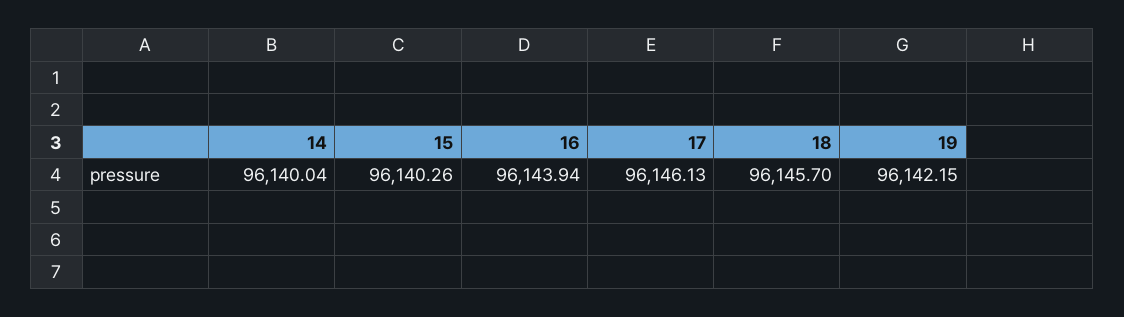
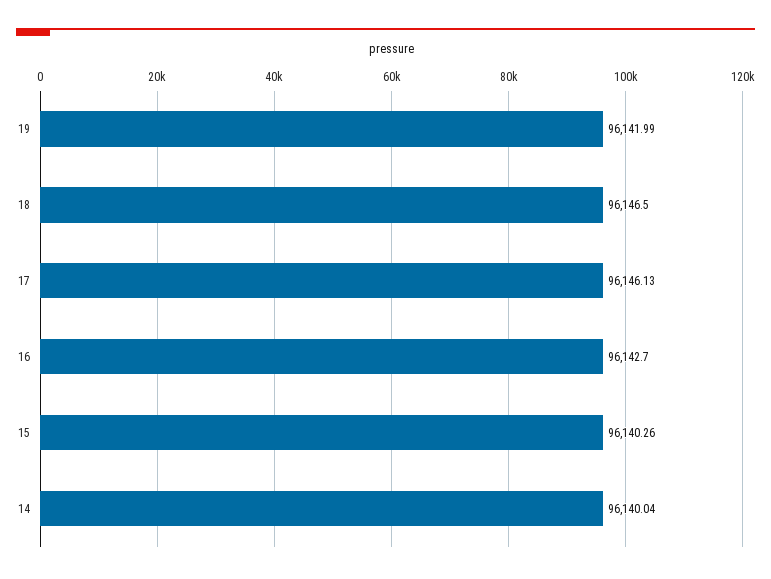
  {
    "14": 96140.04,
    "15": 96140.26,
-   "16": 96143.94,
+   "16": 96142.7,
    "17": 96146.13,
-   "18": 96145.7,
+   "18": 96146.5,
-   "19": 96142.15
+   "19": 96141.99
  }

